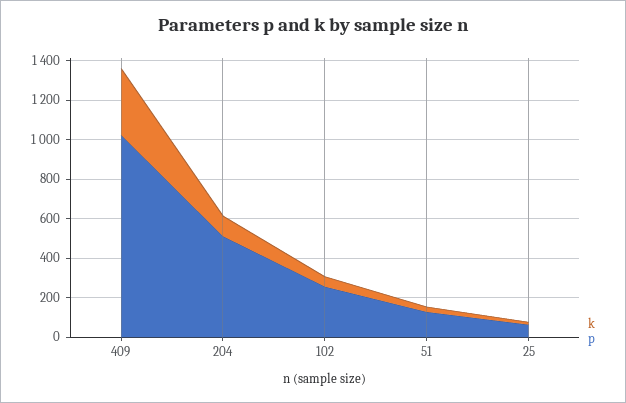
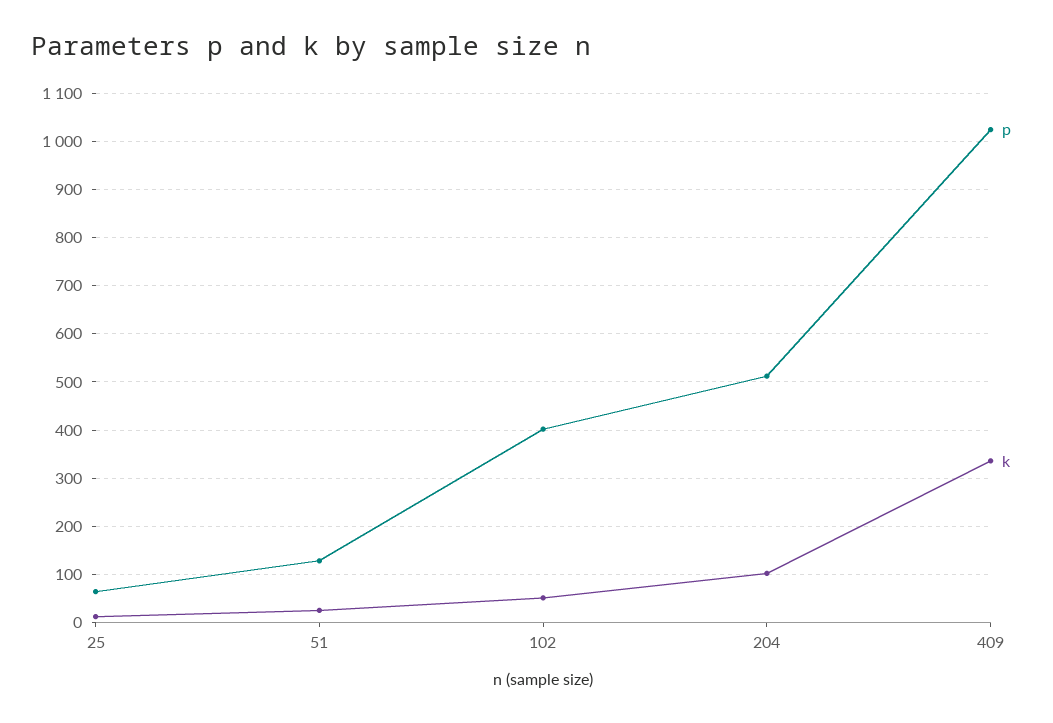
  {
    "k": {
      "409": 340,
      "204": 100,
      "102": 60,
      "51": 20,
      "25": 20
    },
    "p": {
      "409": 1020,
      "204": 520,
-     "102": 250,
+     "102": 400,
      "51": 120,
      "25": 60
    }
  }

